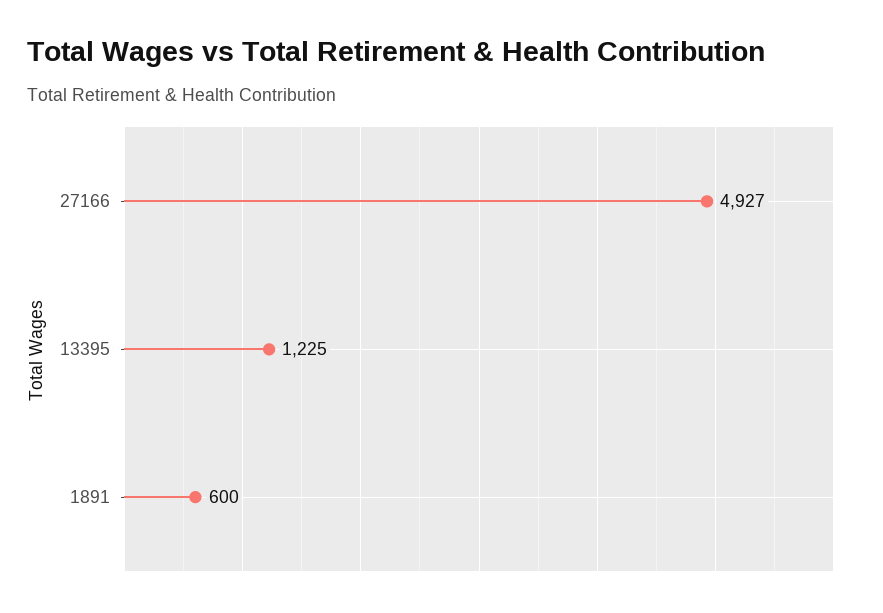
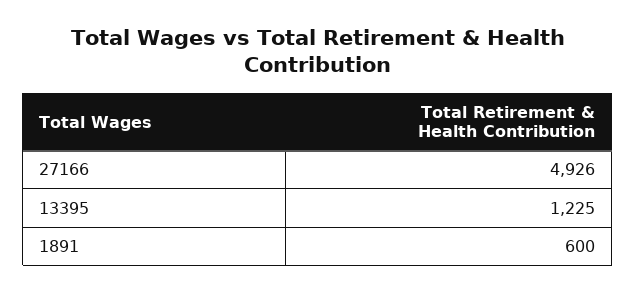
  {
-   "27166": 4927,
+   "27166": 4926,
    "13395": 1225,
    "1891": 600
  }

